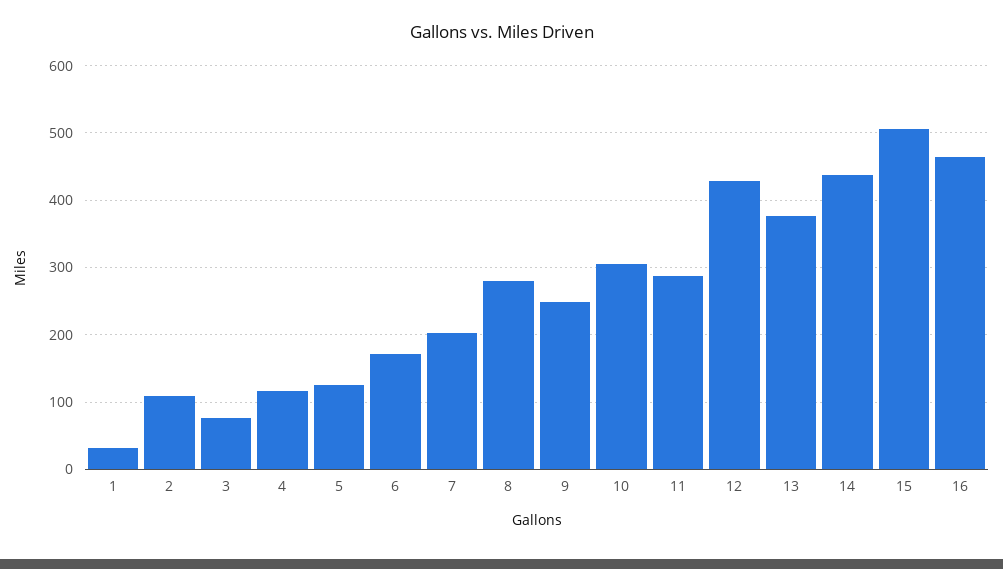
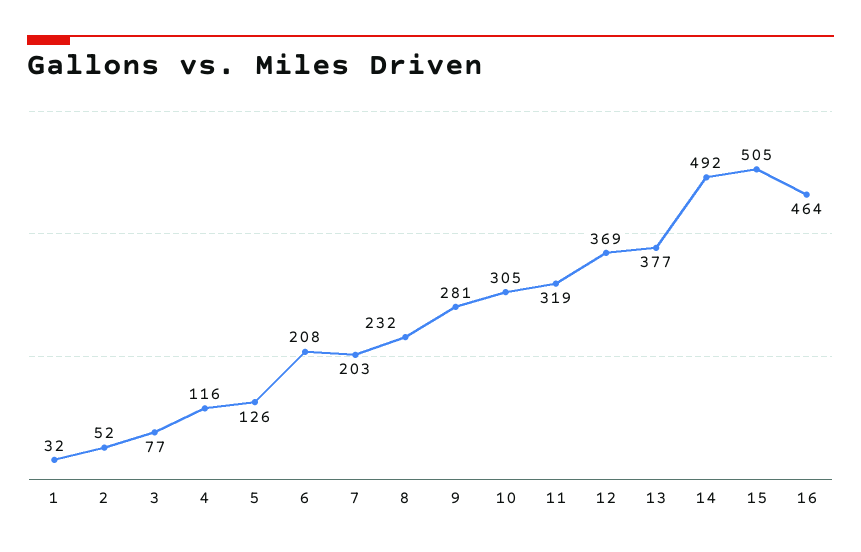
  {
    "1": 32,
-   "2": 110,
+   "2": 52,
    "3": 77,
    "4": 116,
    "5": 126,
-   "6": 170,
+   "6": 208,
    "7": 203,
-   "8": 280,
+   "8": 232,
-   "9": 250,
+   "9": 281,
    "10": 305,
-   "11": 290,
+   "11": 319,
-   "12": 430,
+   "12": 369,
    "13": 377,
-   "14": 440,
+   "14": 492,
    "15": 505,
    "16": 464
  }

